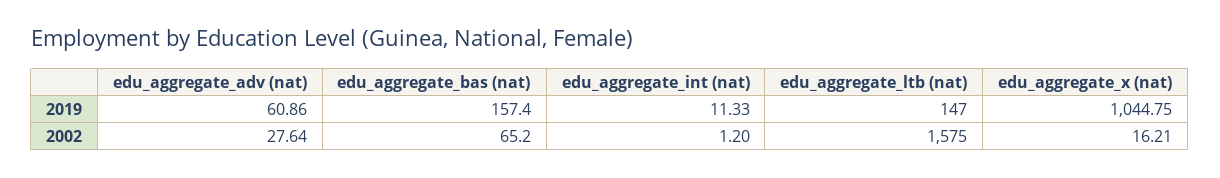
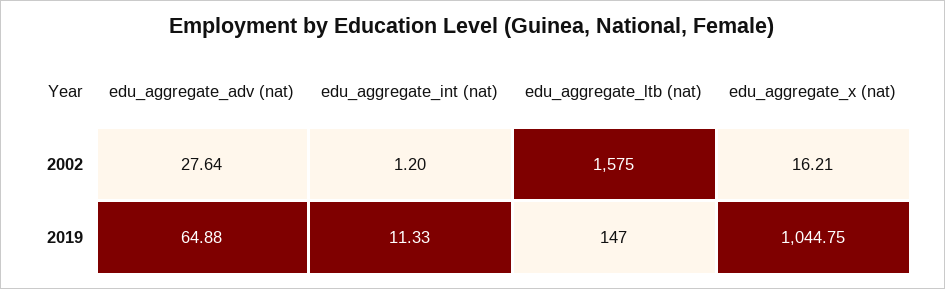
  {
    "edu_aggregate_adv (nat)": {
-     "2019": 60.86,
+     "2019": 64.88,
      "2002": 27.64
    },
-   "edu_aggregate_bas (nat)": {
-     "2019": 157.4,
-     "2002": 65.2
-   },
    "edu_aggregate_int (nat)": {
      "2019": 11.33,
      "2002": 1.2
    },
    "edu_aggregate_ltb (nat)": {
      "2019": 147,
      "2002": 1575
    },
    "edu_aggregate_x (nat)": {
      "2019": 1044.75,
      "2002": 16.21
    }
  }

